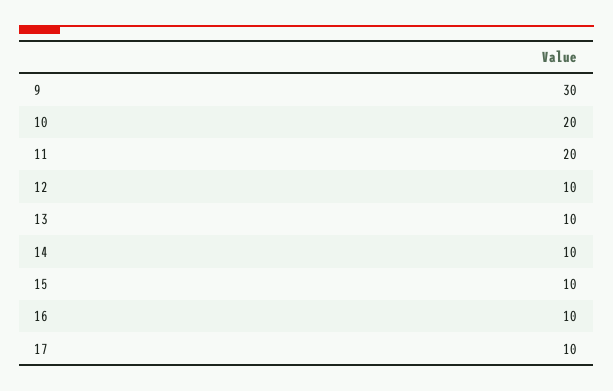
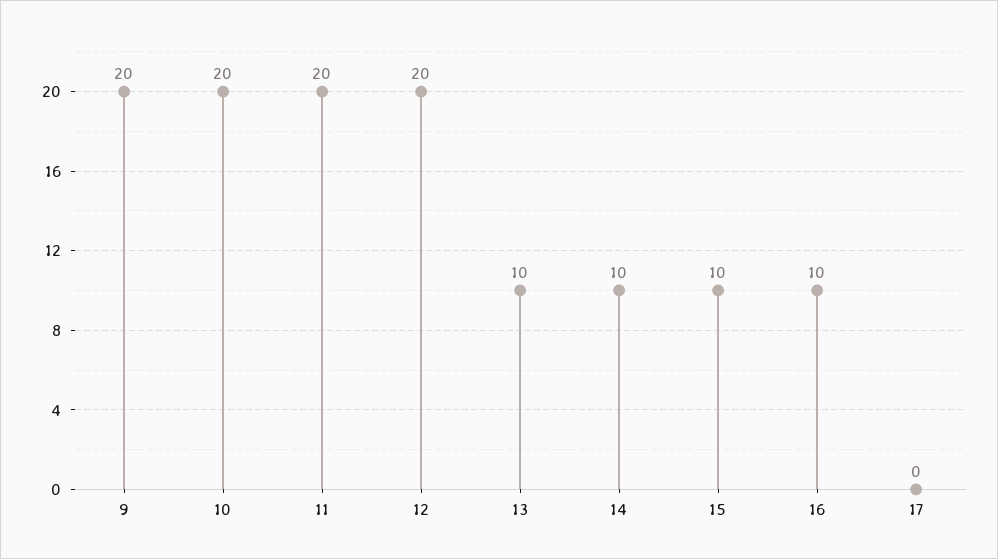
  {
-   "9": 30,
+   "9": 20,
    "10": 20,
    "11": 20,
-   "12": 10,
+   "12": 20,
    "13": 10,
    "14": 10,
    "15": 10,
    "16": 10,
-   "17": 10
+   "17": 0
  }

